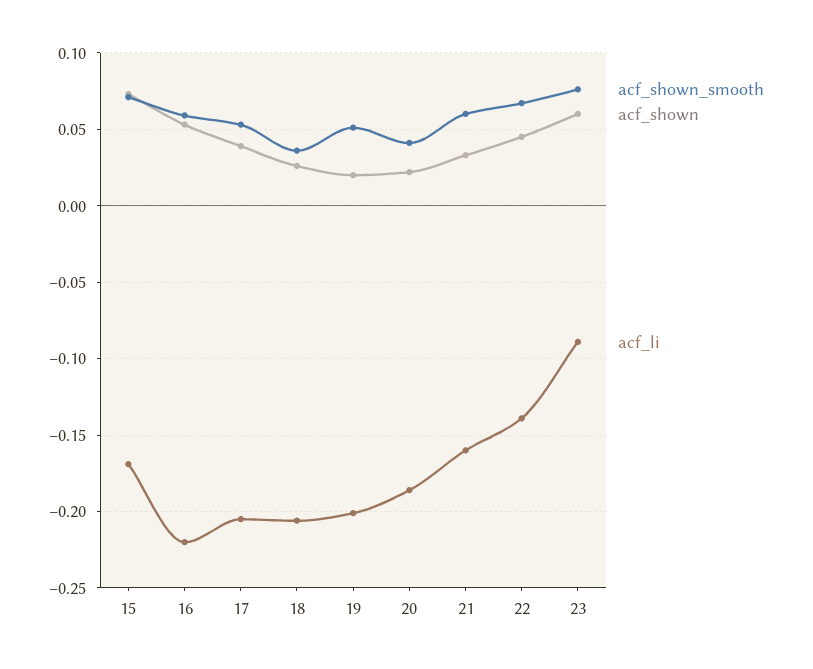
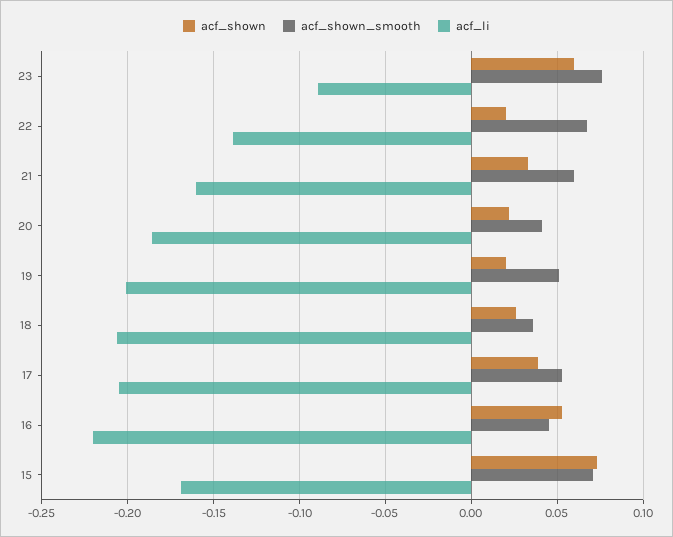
  {
    "acf_shown_smooth": {
      "15": 0.07,
-     "16": 0.06,
+     "16": 0.045,
      "17": 0.055,
      "18": 0.035,
      "19": 0.05,
      "20": 0.04,
      "21": 0.06,
      "22": 0.065,
      "23": 0.075
    },
    "acf_shown": {
      "15": 0.075,
      "16": 0.055,
      "17": 0.04,
      "18": 0.025,
      "19": 0.02,
      "20": 0.02,
      "21": 0.035,
-     "22": 0.045,
+     "22": 0.02,
      "23": 0.06
    },
    "acf_li": {
      "15": -0.17,
      "16": -0.22,
      "17": -0.205,
      "18": -0.205,
      "19": -0.2,
      "20": -0.185,
      "21": -0.16,
      "22": -0.14,
      "23": -0.09
    }
  }

